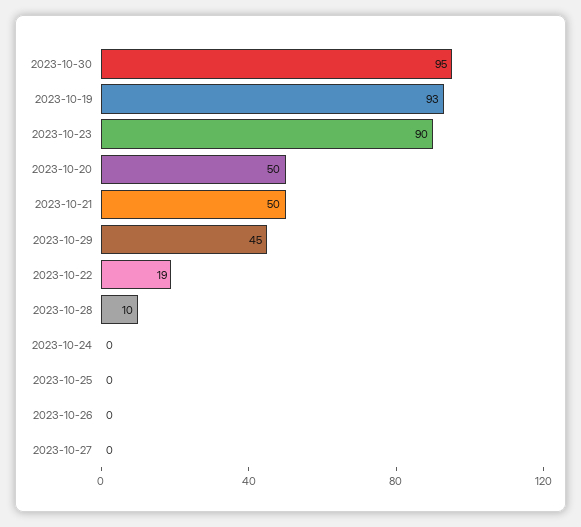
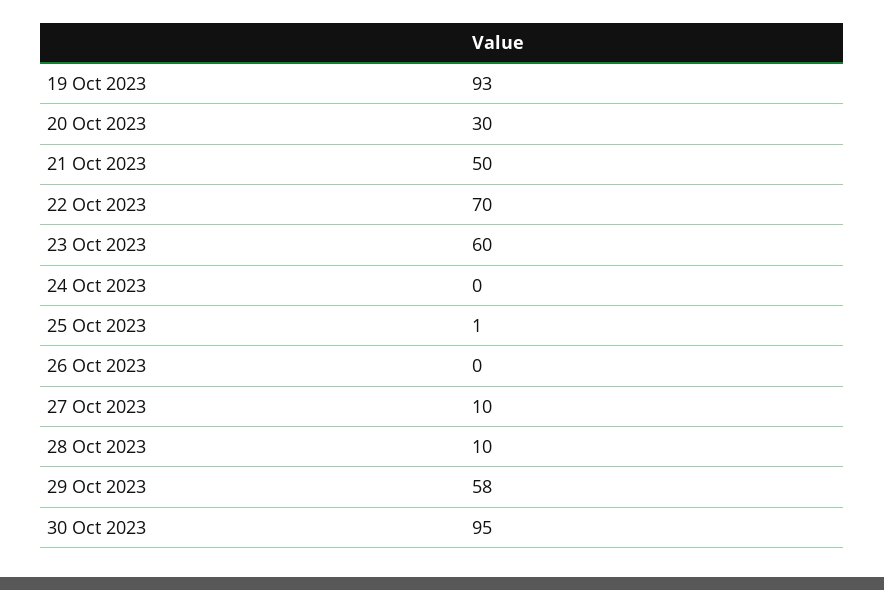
  {
    "2023-10-30": 95,
    "2023-10-19": 93,
-   "2023-10-23": 90,
+   "2023-10-23": 60,
-   "2023-10-20": 50,
+   "2023-10-20": 30,
    "2023-10-21": 50,
-   "2023-10-29": 45,
+   "2023-10-29": 58,
-   "2023-10-22": 19,
+   "2023-10-22": 70,
    "2023-10-28": 10,
    "2023-10-24": 0,
-   "2023-10-25": 0,
+   "2023-10-25": 1,
    "2023-10-26": 0,
-   "2023-10-27": 0
+   "2023-10-27": 10
  }

